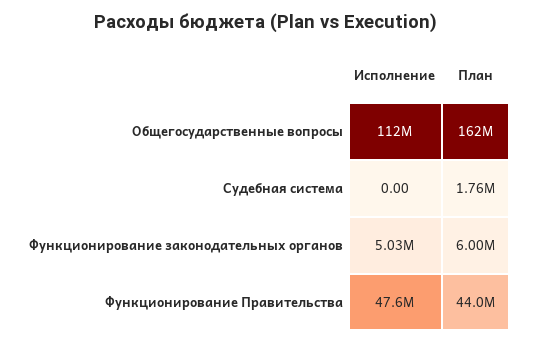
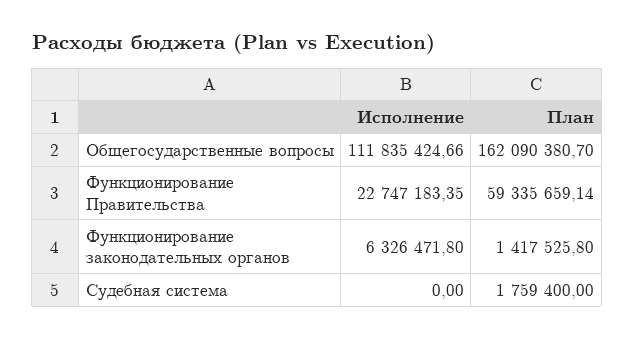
  {
    "Исполнение": {
      "Общегосударственные вопросы": 111835424.66,
      "Судебная система": 0,
-     "Функционирование законодательных органов": 5030000,
+     "Функционирование законодательных органов": 6326471.8,
-     "Функционирование Правительства": 47600000
+     "Функционирование Правительства": 22747183.35
    },
    "План": {
      "Общегосударственные вопросы": 162090380.7,
      "Судебная система": 1759400,
-     "Функционирование законодательных органов": 6000000,
+     "Функционирование законодательных органов": 1417525.8,
-     "Функционирование Правительства": 44000000
+     "Функционирование Правительства": 59335659.14
    }
  }

